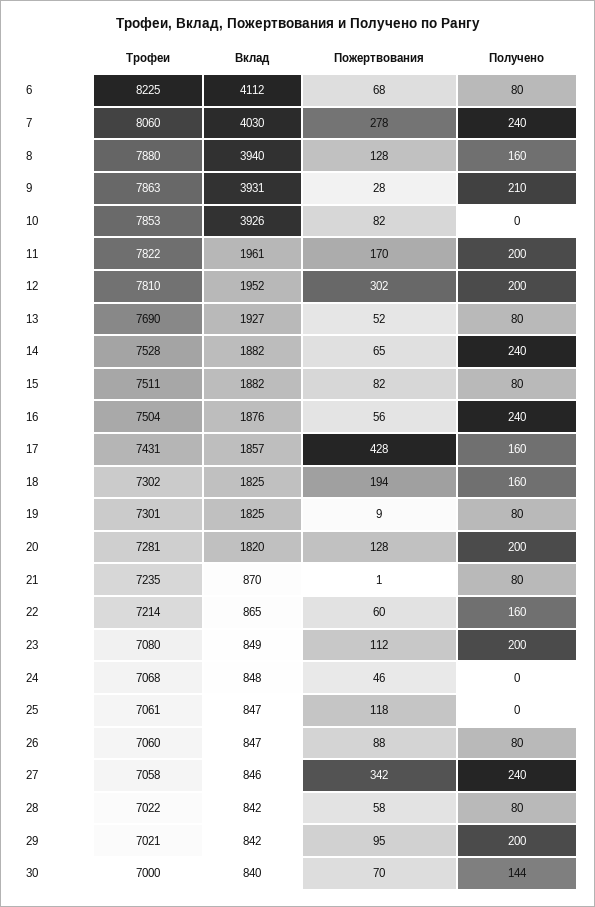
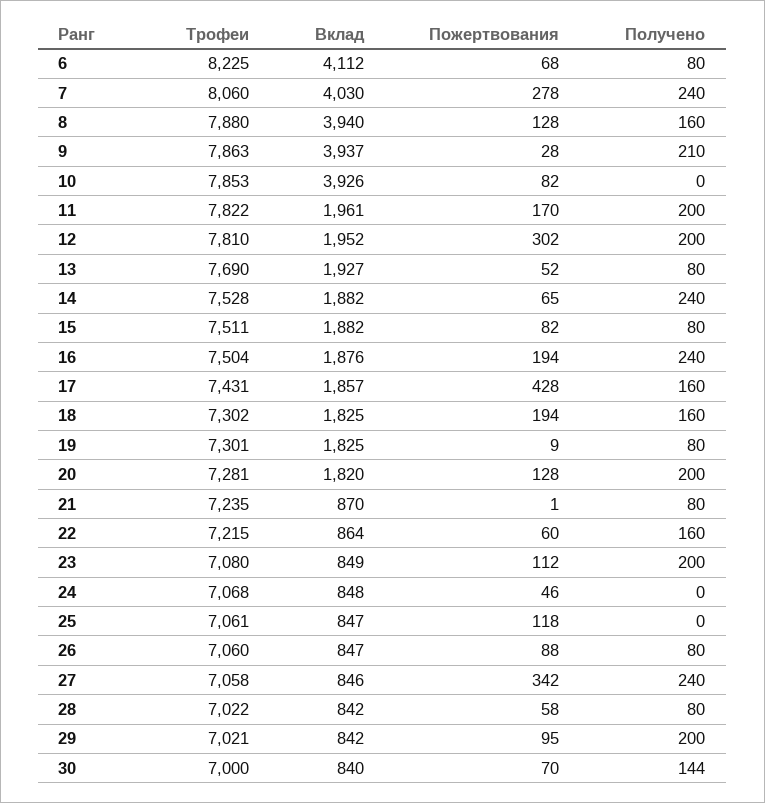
  {
    "Трофеи": {
      "6": 8225,
      "7": 8060,
      "8": 7880,
      "9": 7863,
      "10": 7853,
      "11": 7822,
      "12": 7810,
      "13": 7690,
      "14": 7528,
      "15": 7511,
      "16": 7504,
      "17": 7431,
      "18": 7302,
      "19": 7301,
      "20": 7281,
      "21": 7235,
-     "22": 7214,
+     "22": 7215,
      "23": 7080,
      "24": 7068,
      "25": 7061,
      "26": 7060,
      "27": 7058,
      "28": 7022,
      "29": 7021,
      "30": 7000
    },
    "Вклад": {
      "6": 4112,
      "7": 4030,
      "8": 3940,
-     "9": 3931,
+     "9": 3937,
      "10": 3926,
      "11": 1961,
      "12": 1952,
      "13": 1927,
      "14": 1882,
      "15": 1882,
      "16": 1876,
      "17": 1857,
      "18": 1825,
      "19": 1825,
      "20": 1820,
      "21": 870,
-     "22": 865,
+     "22": 864,
      "23": 849,
      "24": 848,
      "25": 847,
      "26": 847,
      "27": 846,
      "28": 842,
      "29": 842,
      "30": 840
    },
    "Пожертвования": {
      "6": 68,
      "7": 278,
      "8": 128,
      "9": 28,
      "10": 82,
      "11": 170,
      "12": 302,
      "13": 52,
      "14": 65,
      "15": 82,
-     "16": 56,
+     "16": 194,
      "17": 428,
      "18": 194,
      "19": 9,
      "20": 128,
      "21": 1,
      "22": 60,
      "23": 112,
      "24": 46,
      "25": 118,
      "26": 88,
      "27": 342,
      "28": 58,
      "29": 95,
      "30": 70
    },
    "Получено": {
      "6": 80,
      "7": 240,
      "8": 160,
      "9": 210,
      "10": 0,
      "11": 200,
      "12": 200,
      "13": 80,
      "14": 240,
      "15": 80,
      "16": 240,
      "17": 160,
      "18": 160,
      "19": 80,
      "20": 200,
      "21": 80,
      "22": 160,
      "23": 200,
      "24": 0,
      "25": 0,
      "26": 80,
      "27": 240,
      "28": 80,
      "29": 200,
      "30": 144
    }
  }

